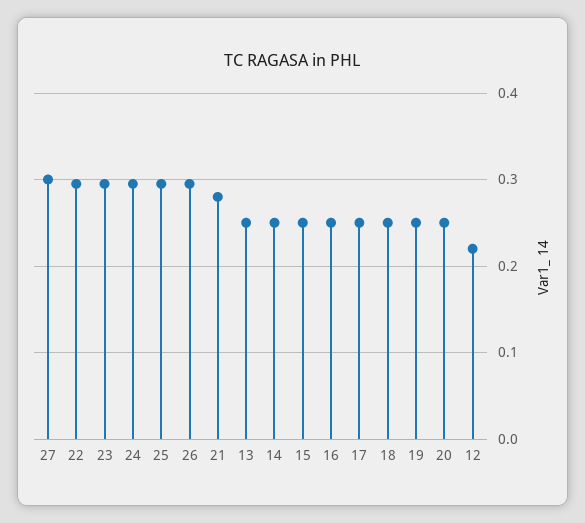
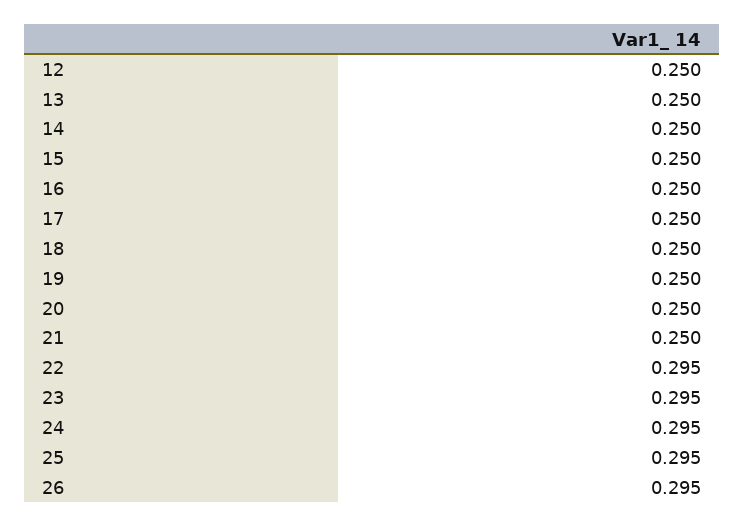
  {
-   "27": 0.3,
    "22": 0.295,
    "23": 0.295,
    "24": 0.295,
    "25": 0.295,
    "26": 0.295,
-   "21": 0.28,
+   "21": 0.25,
    "13": 0.25,
    "14": 0.25,
    "15": 0.25,
    "16": 0.25,
    "17": 0.25,
    "18": 0.25,
    "19": 0.25,
    "20": 0.25,
-   "12": 0.22
+   "12": 0.25
  }

